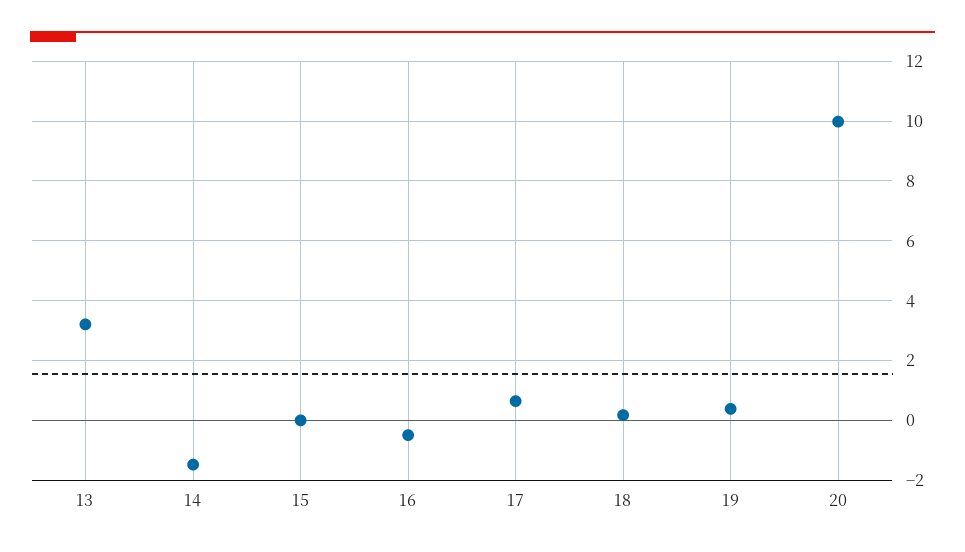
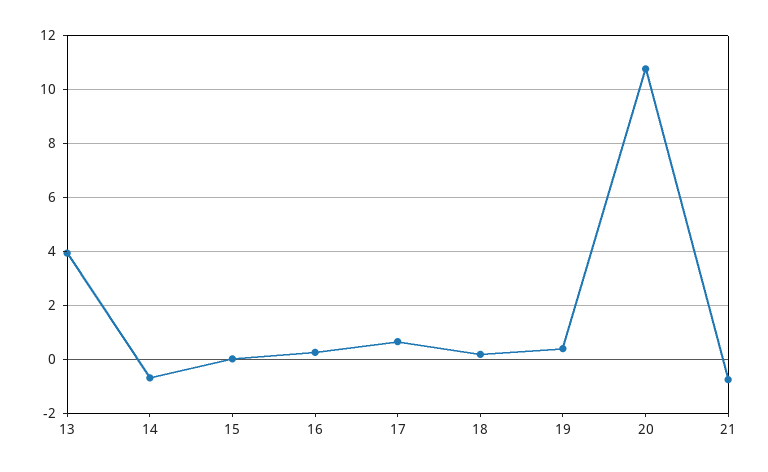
  {
-   "13": 3.25,
+   "13": 4,
-   "14": -1.5,
+   "14": -0.75,
    "15": 0,
-   "16": -0.5,
+   "16": 0.25,
    "17": 0.75,
    "18": 0.25,
    "19": 0.5,
-   "20": 10
+   "20": 10.75,
+   "21": -0.75
  }

